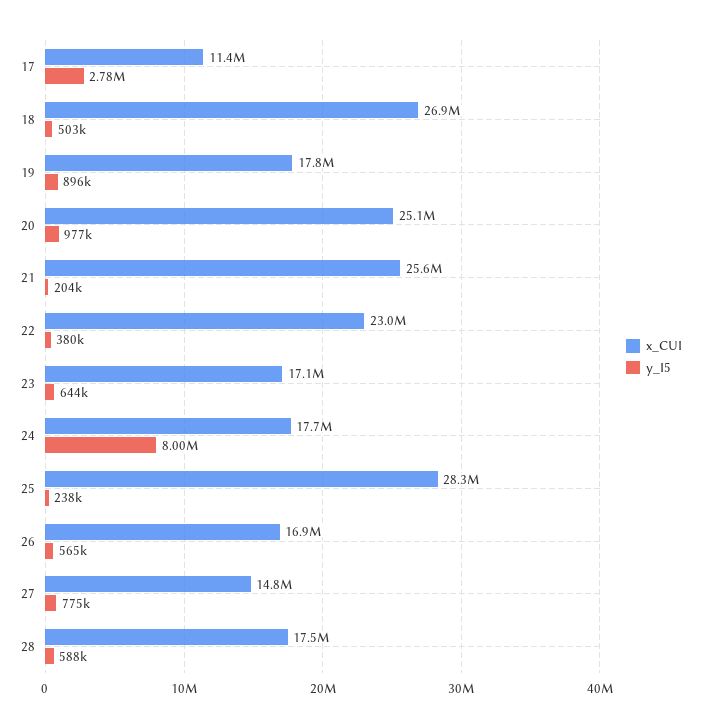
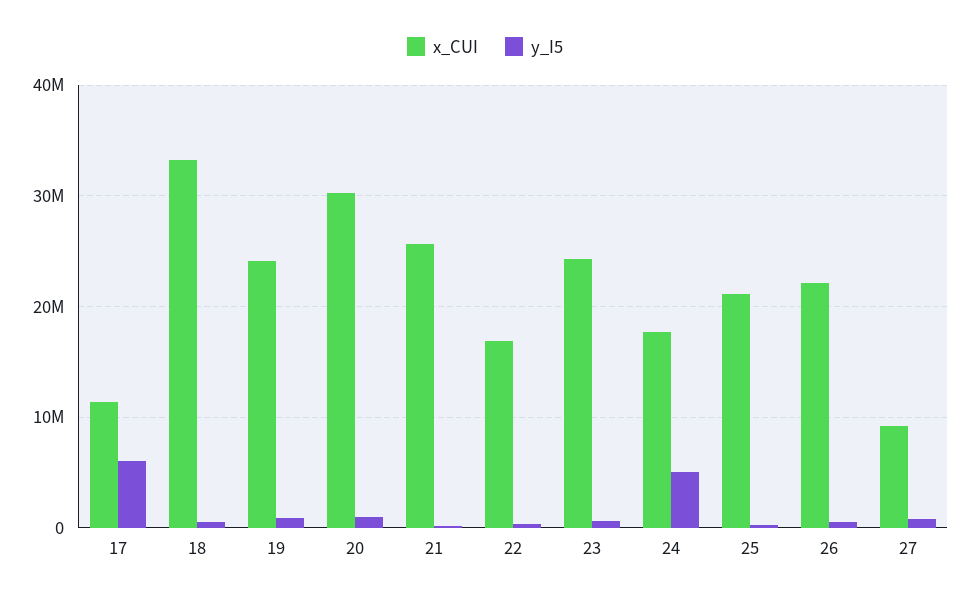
  {
    "x_CUI": {
      "17": 11400000,
-     "18": 26900000,
+     "18": 33000000,
-     "19": 17800000,
+     "19": 24000000,
-     "20": 25100000,
+     "20": 30000000,
      "21": 25600000,
-     "22": 23000000,
+     "22": 17000000,
-     "23": 17100000,
+     "23": 24000000,
      "24": 17700000,
-     "25": 28300000,
+     "25": 21000000,
-     "26": 16900000,
+     "26": 22000000,
-     "27": 14800000,
+     "27": 9000000
-     "28": 17500000
    },
    "y_I5": {
-     "17": 2780000,
+     "17": 6000000,
      "18": 503000,
      "19": 896000,
      "20": 977000,
      "21": 204000,
      "22": 380000,
      "23": 644000,
-     "24": 8000000,
+     "24": 5000000,
      "25": 238000,
      "26": 565000,
-     "27": 775000,
+     "27": 775000
-     "28": 588000
    }
  }

